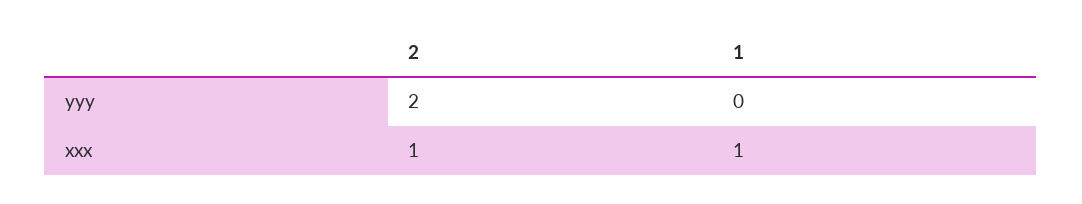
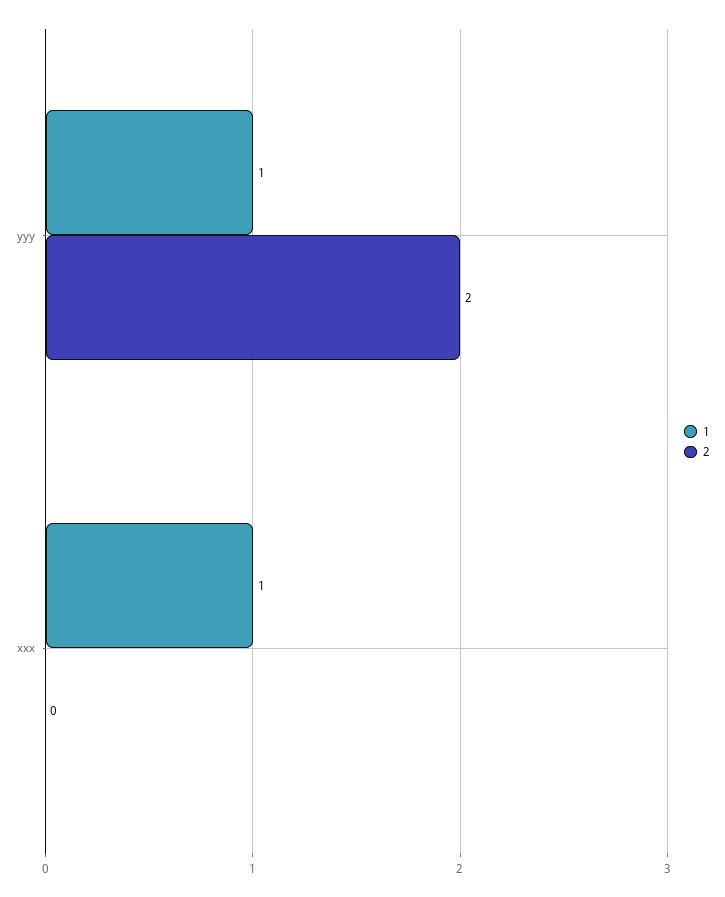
  {
    "2": {
      "yyy": 2,
-     "xxx": 1
+     "xxx": 0
    },
    "1": {
-     "yyy": 0,
+     "yyy": 1,
      "xxx": 1
    }
  }

